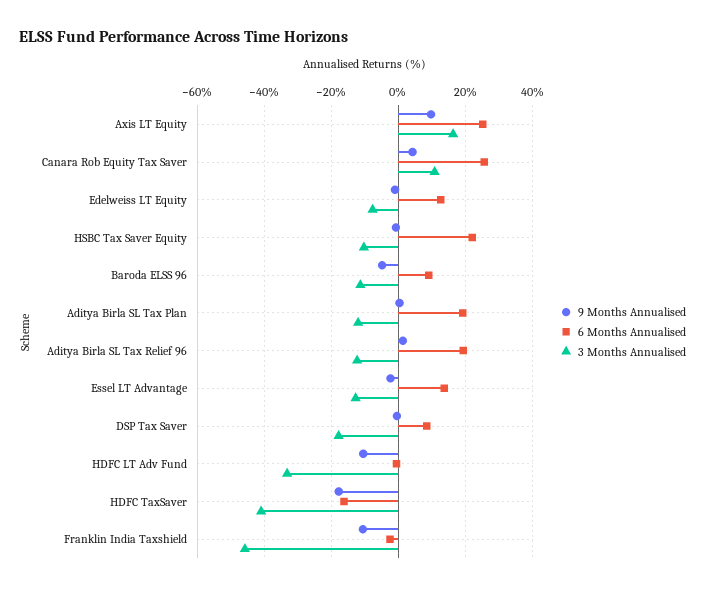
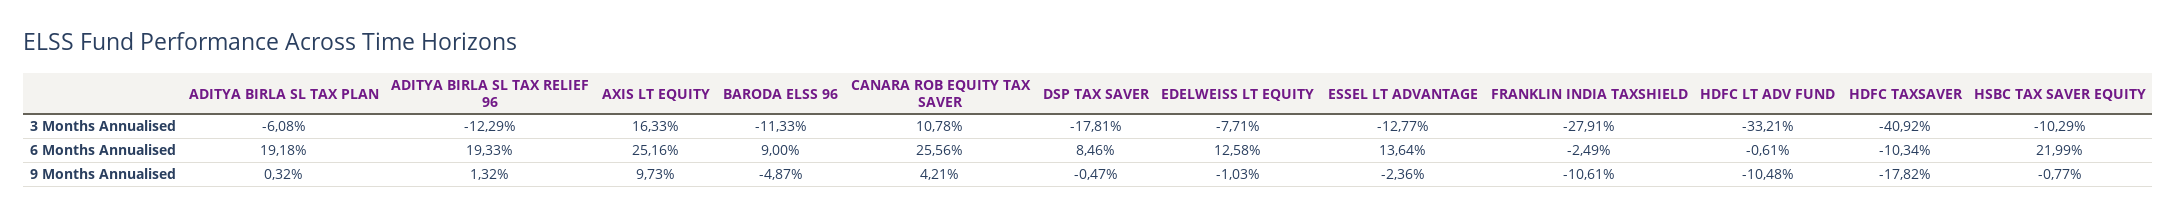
  {
    "9 Months Annualised": {
      "Axis LT Equity": 9.73,
      "Canara Rob Equity Tax Saver": 4.21,
      "Edelweiss LT Equity": -1.03,
      "HSBC Tax Saver Equity": -0.77,
      "Baroda ELSS 96": -4.87,
      "Aditya Birla SL Tax Plan": 0.32,
      "Aditya Birla SL Tax Relief 96": 1.32,
      "Essel LT Advantage": -2.36,
      "DSP Tax Saver": -0.47,
      "HDFC LT Adv Fund": -10.48,
      "HDFC TaxSaver": -17.82,
      "Franklin India Taxshield": -10.61
    },
    "6 Months Annualised": {
      "Axis LT Equity": 25.16,
      "Canara Rob Equity Tax Saver": 25.56,
      "Edelweiss LT Equity": 12.58,
      "HSBC Tax Saver Equity": 21.99,
      "Baroda ELSS 96": 9,
      "Aditya Birla SL Tax Plan": 19.18,
      "Aditya Birla SL Tax Relief 96": 19.33,
      "Essel LT Advantage": 13.64,
      "DSP Tax Saver": 8.46,
      "HDFC LT Adv Fund": -0.61,
-     "HDFC TaxSaver": -16,
+     "HDFC TaxSaver": -10.34,
      "Franklin India Taxshield": -2.49
    },
    "3 Months Annualised": {
      "Axis LT Equity": 16.33,
      "Canara Rob Equity Tax Saver": 10.78,
      "Edelweiss LT Equity": -7.71,
      "HSBC Tax Saver Equity": -10.29,
      "Baroda ELSS 96": -11.33,
-     "Aditya Birla SL Tax Plan": -12,
+     "Aditya Birla SL Tax Plan": -6.08,
      "Aditya Birla SL Tax Relief 96": -12.29,
      "Essel LT Advantage": -12.77,
      "DSP Tax Saver": -17.81,
      "HDFC LT Adv Fund": -33.21,
      "HDFC TaxSaver": -40.92,
-     "Franklin India Taxshield": -46
+     "Franklin India Taxshield": -27.91
    }
  }

